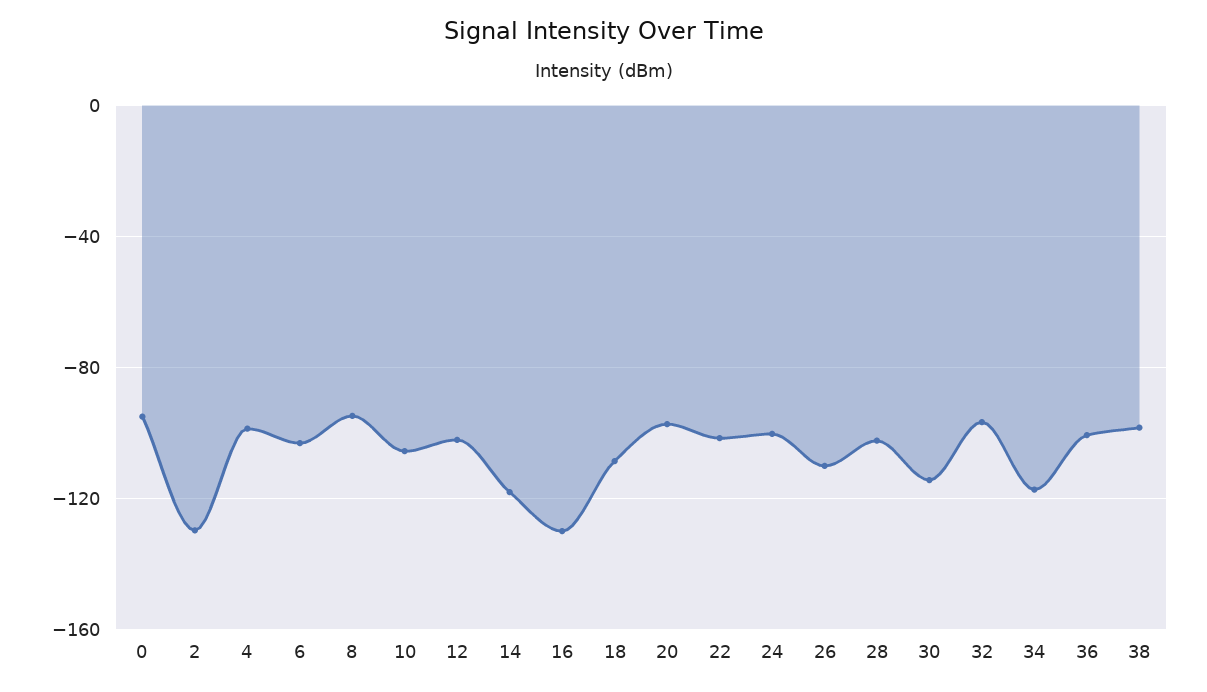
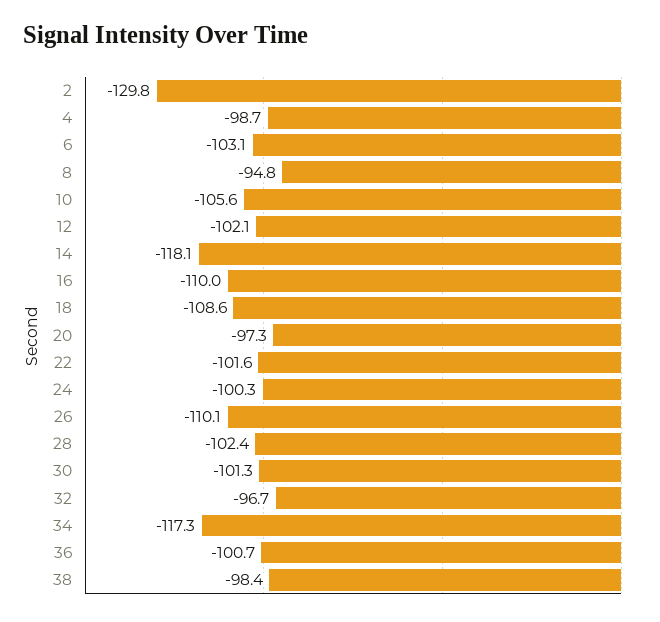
  {
-   "0": -95,
    "2": -129.8,
    "4": -98.7,
    "6": -103.1,
    "8": -94.8,
    "10": -105.6,
    "12": -102.1,
    "14": -118.1,
-   "16": -130,
+   "16": -110,
    "18": -108.6,
    "20": -97.3,
    "22": -101.6,
    "24": -100.3,
    "26": -110.1,
    "28": -102.4,
-   "30": -115,
+   "30": -101.3,
    "32": -96.7,
    "34": -117.3,
    "36": -100.7,
    "38": -98.4
  }

